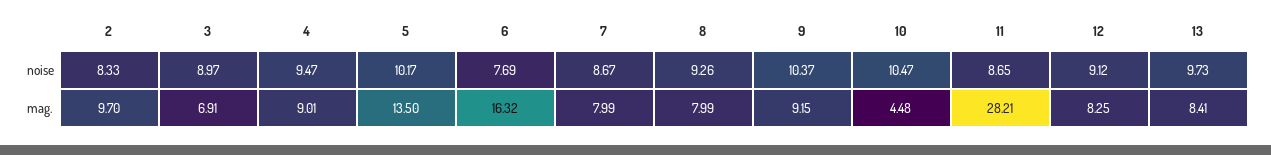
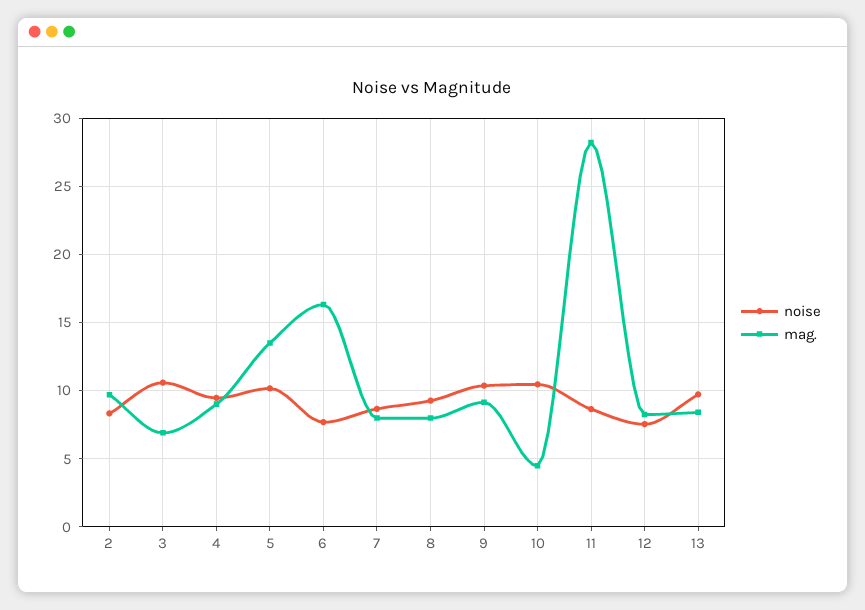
  {
    "noise": {
      "2": 8.33,
-     "3": 8.97,
+     "3": 10.5,
      "4": 9.47,
      "5": 10.17,
      "6": 7.69,
      "7": 8.67,
      "8": 9.26,
      "9": 10.37,
      "10": 10.47,
      "11": 8.65,
-     "12": 9.12,
+     "12": 7.5,
      "13": 9.73
    },
    "mag.": {
      "2": 9.7,
      "3": 6.91,
      "4": 9.01,
      "5": 13.5,
      "6": 16.32,
      "7": 7.99,
      "8": 7.99,
      "9": 9.15,
      "10": 4.48,
      "11": 28.21,
      "12": 8.25,
      "13": 8.41
    }
  }

